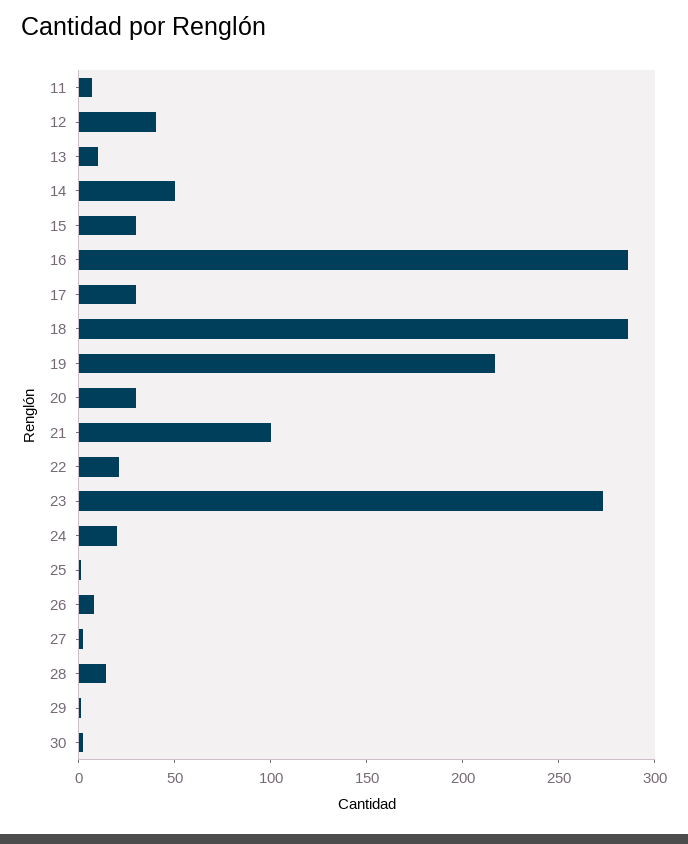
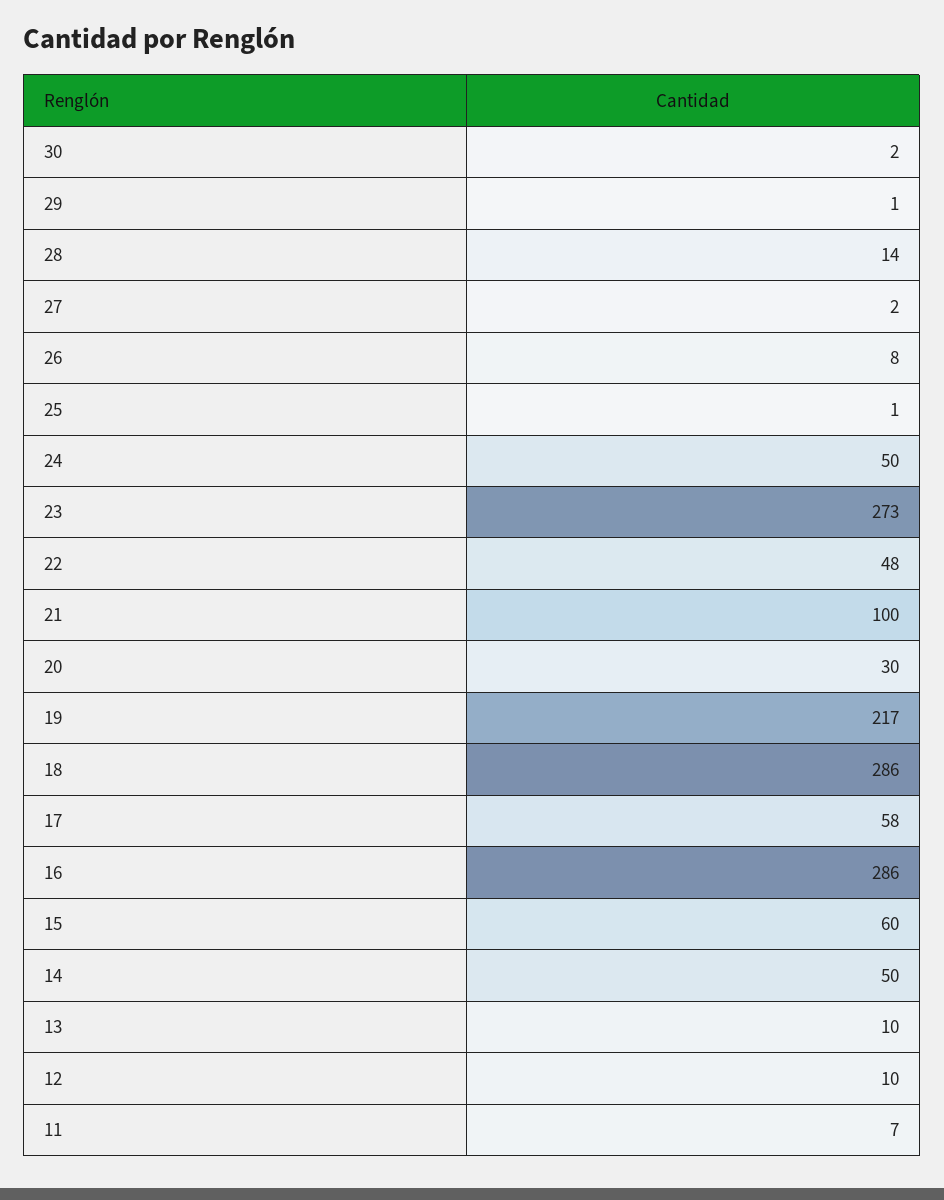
  {
    "11": 7,
-   "12": 40,
+   "12": 10,
    "13": 10,
    "14": 50,
-   "15": 30,
+   "15": 60,
    "16": 286,
-   "17": 30,
+   "17": 58,
    "18": 286,
    "19": 217,
    "20": 30,
    "21": 100,
-   "22": 20,
+   "22": 48,
    "23": 273,
-   "24": 20,
+   "24": 50,
    "25": 1,
    "26": 8,
    "27": 2,
    "28": 14,
    "29": 1,
    "30": 2
  }

